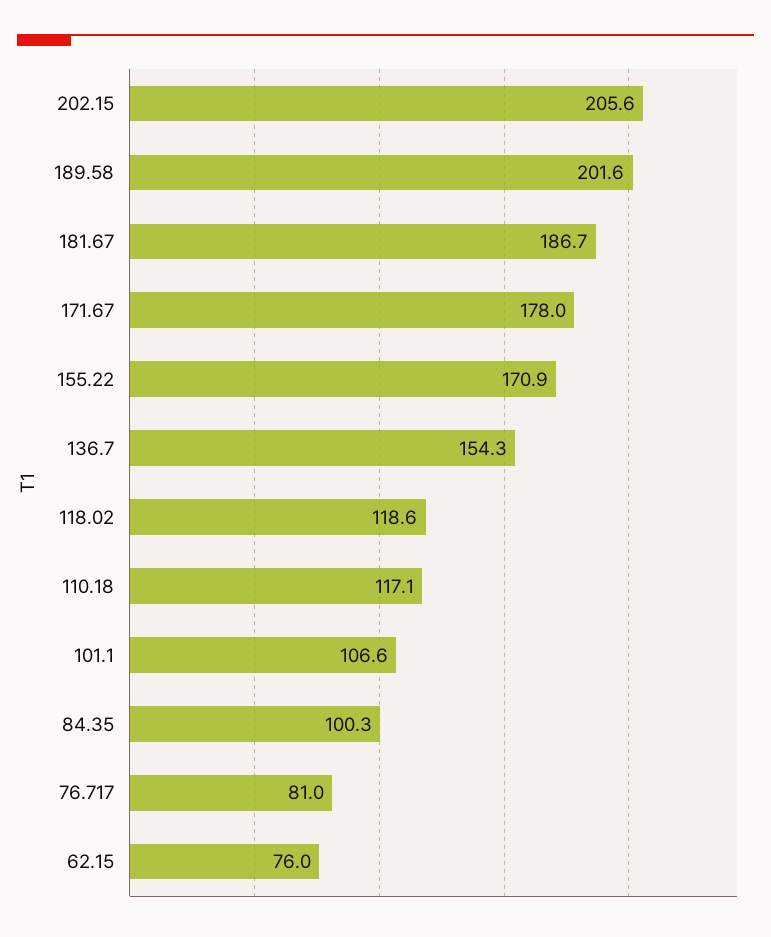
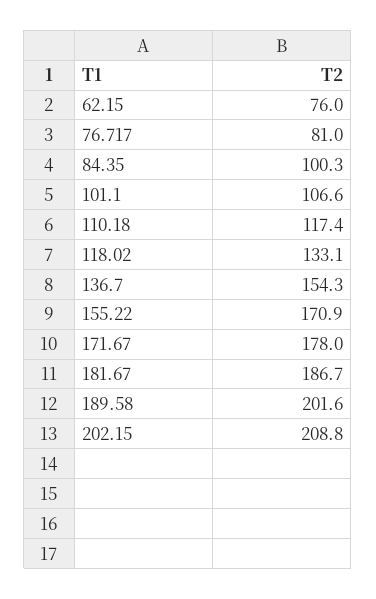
  {
-   "202.15": 205.6,
+   "202.15": 208.8,
    "189.58": 201.6,
    "181.67": 186.7,
    "171.67": 178,
    "155.22": 170.9,
    "136.7": 154.3,
-   "118.02": 118.6,
+   "118.02": 133.1,
-   "110.18": 117.1,
+   "110.18": 117.4,
    "101.1": 106.6,
    "84.35": 100.3,
    "76.717": 81,
    "62.15": 76
  }

